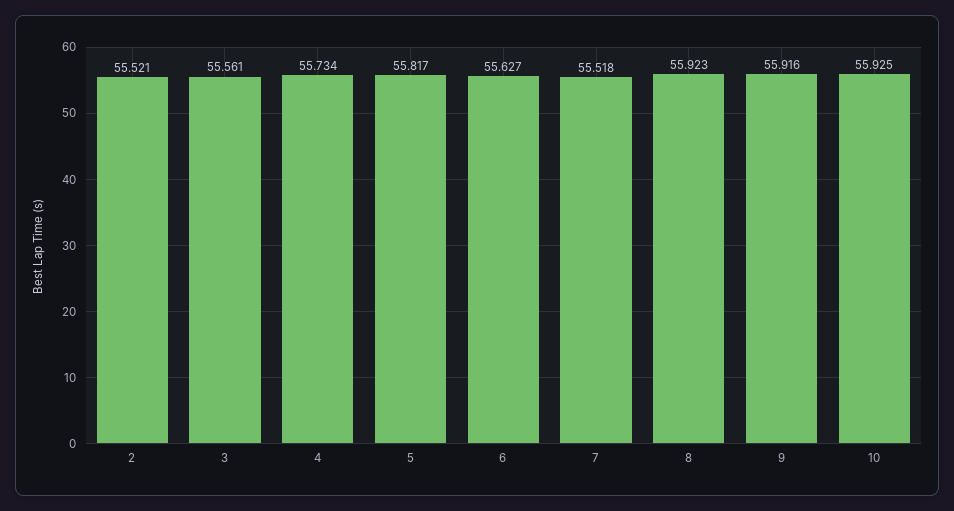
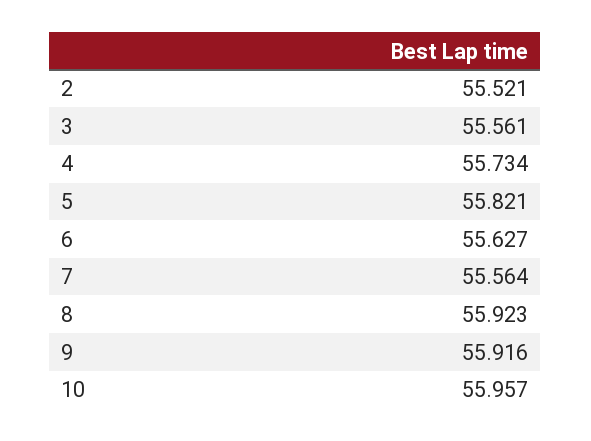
  {
    "2": 55.521,
    "3": 55.561,
    "4": 55.734,
-   "5": 55.817,
+   "5": 55.821,
    "6": 55.627,
-   "7": 55.518,
+   "7": 55.564,
    "8": 55.923,
    "9": 55.916,
-   "10": 55.925
+   "10": 55.957
  }

